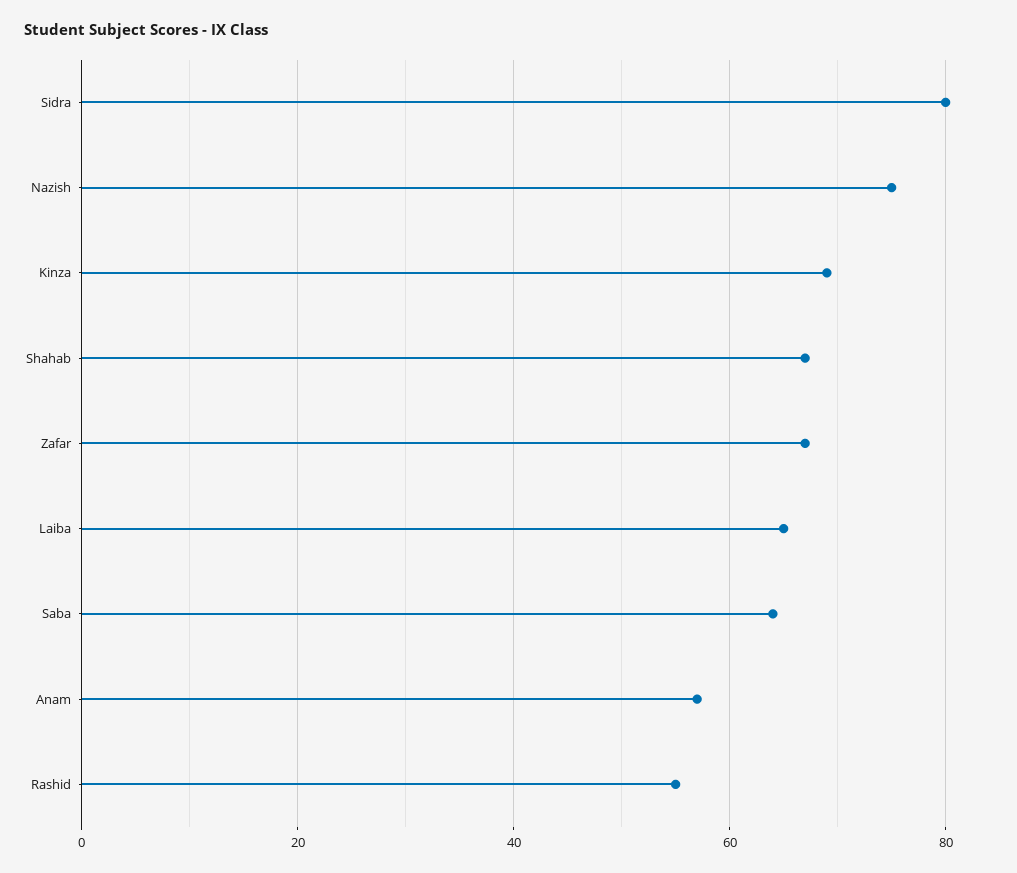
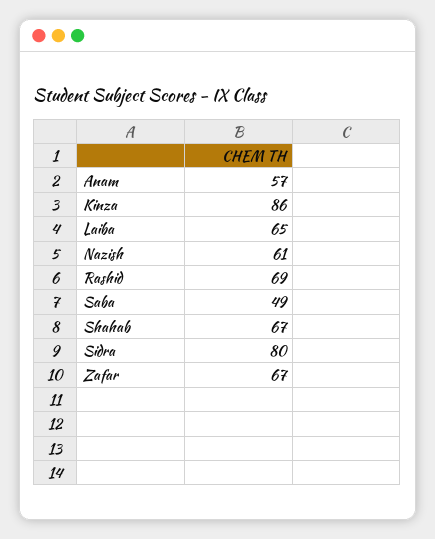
  {
    "Sidra": 80,
-   "Nazish": 75,
+   "Nazish": 61,
-   "Kinza": 70,
+   "Kinza": 86,
    "Shahab": 67,
    "Zafar": 67,
    "Laiba": 65,
-   "Saba": 65,
+   "Saba": 49,
    "Anam": 57,
-   "Rashid": 55
+   "Rashid": 69
  }

